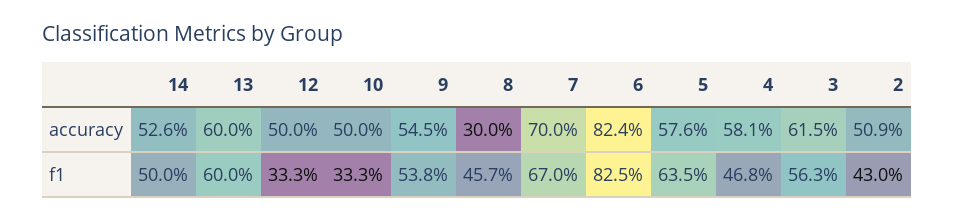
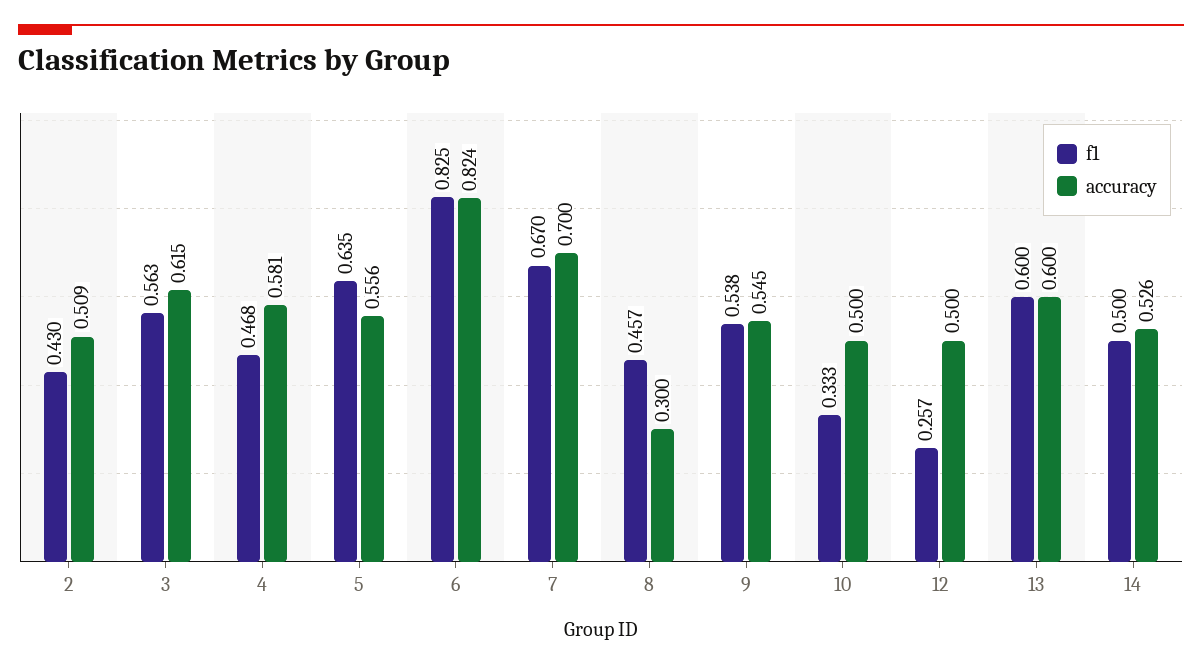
  {
    "accuracy": {
      "14": 0.526,
      "13": 0.6,
      "12": 0.5,
      "10": 0.5,
      "9": 0.545,
      "8": 0.3,
      "7": 0.7,
      "6": 0.824,
-     "5": 0.576,
+     "5": 0.556,
      "4": 0.581,
      "3": 0.615,
      "2": 0.509
    },
    "f1": {
      "14": 0.5,
      "13": 0.6,
-     "12": 0.333,
+     "12": 0.257,
      "10": 0.333,
      "9": 0.538,
      "8": 0.457,
      "7": 0.67,
      "6": 0.825,
      "5": 0.635,
      "4": 0.468,
      "3": 0.563,
      "2": 0.43
    }
  }

